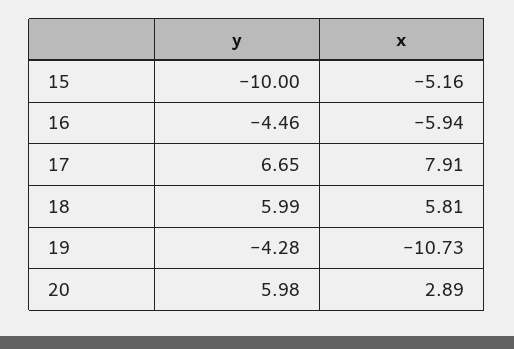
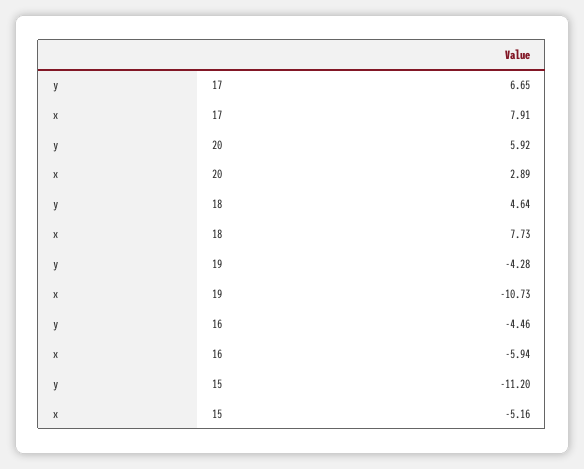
  {
    "y": {
-     "15": -10,
+     "15": -11.2,
      "16": -4.46,
      "17": 6.65,
-     "18": 5.99,
+     "18": 4.64,
      "19": -4.28,
-     "20": 5.98
+     "20": 5.92
    },
    "x": {
      "15": -5.16,
      "16": -5.94,
      "17": 7.91,
-     "18": 5.81,
+     "18": 7.73,
      "19": -10.73,
      "20": 2.89
    }
  }

